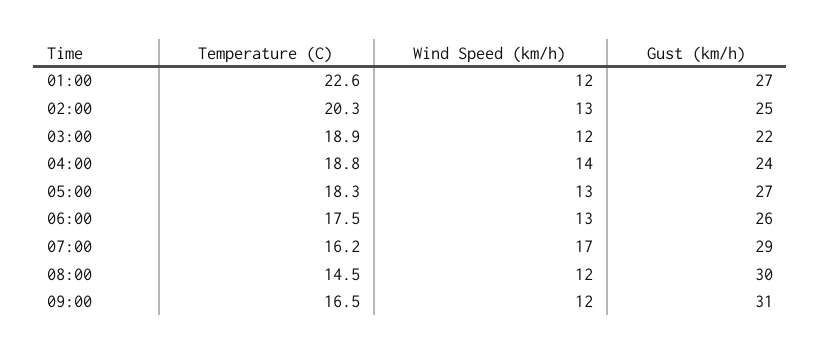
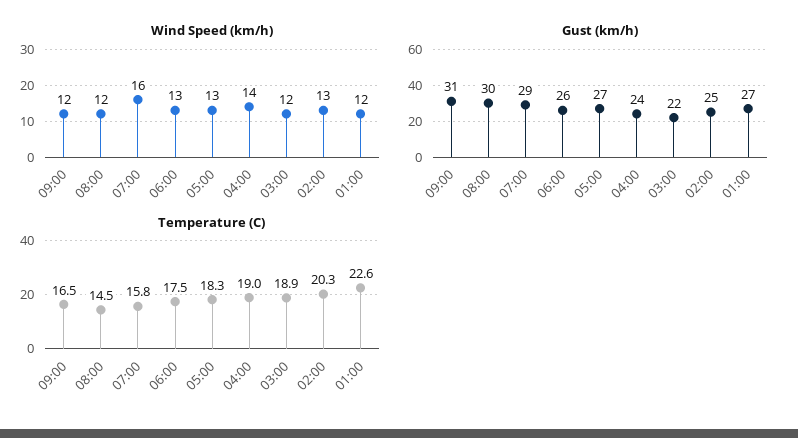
  {
    "Temperature (C)": {
      "01:00": 22.6,
      "02:00": 20.3,
      "03:00": 18.9,
-     "04:00": 18.8,
+     "04:00": 19,
      "05:00": 18.3,
      "06:00": 17.5,
-     "07:00": 16.2,
+     "07:00": 15.8,
      "08:00": 14.5,
      "09:00": 16.5
    },
    "Wind Speed (km/h)": {
      "01:00": 12,
      "02:00": 13,
      "03:00": 12,
      "04:00": 14,
      "05:00": 13,
      "06:00": 13,
-     "07:00": 17,
+     "07:00": 16,
      "08:00": 12,
      "09:00": 12
    },
    "Gust (km/h)": {
      "01:00": 27,
      "02:00": 25,
      "03:00": 22,
      "04:00": 24,
      "05:00": 27,
      "06:00": 26,
      "07:00": 29,
      "08:00": 30,
      "09:00": 31
    }
  }

